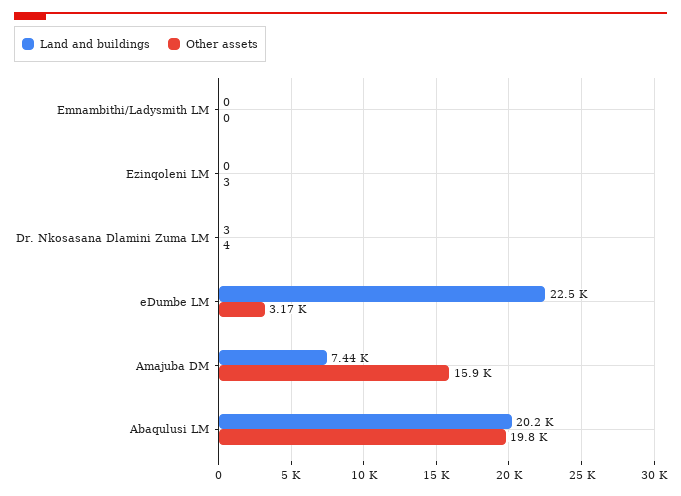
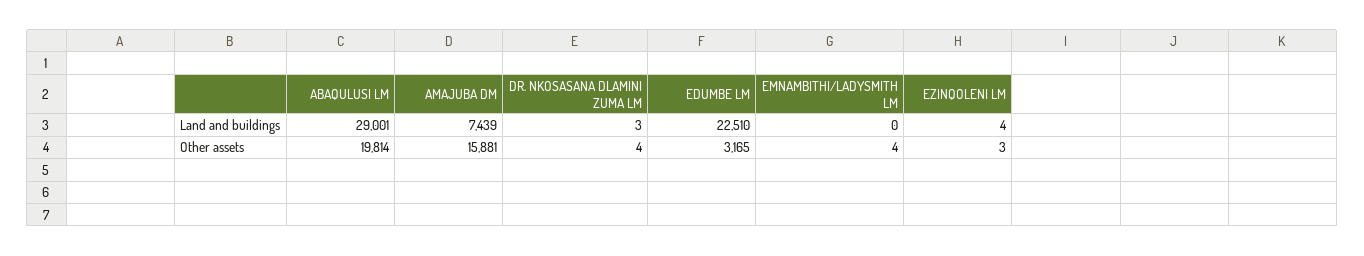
  {
    "Land and buildings": {
      "Emnambithi/Ladysmith LM": 0,
-     "Ezinqoleni LM": 0,
+     "Ezinqoleni LM": 4,
      "Dr. Nkosasana Dlamini Zuma LM": 3,
      "eDumbe LM": 22510,
      "Amajuba DM": 7439,
-     "Abaqulusi LM": 20200
+     "Abaqulusi LM": 29001
    },
    "Other assets": {
-     "Emnambithi/Ladysmith LM": 0,
+     "Emnambithi/Ladysmith LM": 4,
      "Ezinqoleni LM": 3,
      "Dr. Nkosasana Dlamini Zuma LM": 4,
      "eDumbe LM": 3165,
      "Amajuba DM": 15881,
      "Abaqulusi LM": 19814
    }
  }

